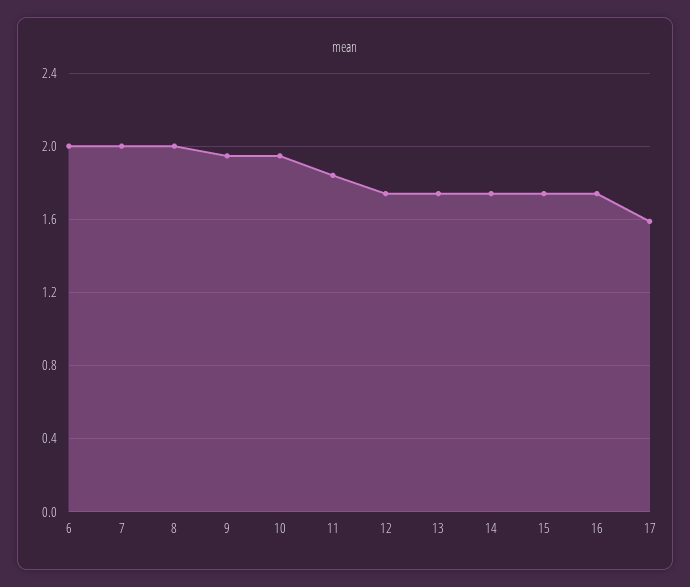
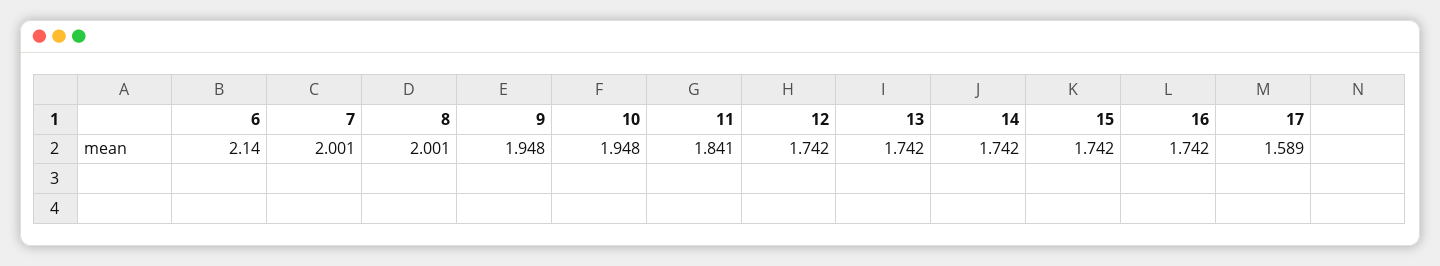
  {
-   "6": 2,
+   "6": 2.14,
    "7": 2.001,
    "8": 2.001,
    "9": 1.948,
    "10": 1.948,
    "11": 1.841,
    "12": 1.742,
    "13": 1.742,
    "14": 1.742,
    "15": 1.742,
    "16": 1.742,
    "17": 1.589
  }

